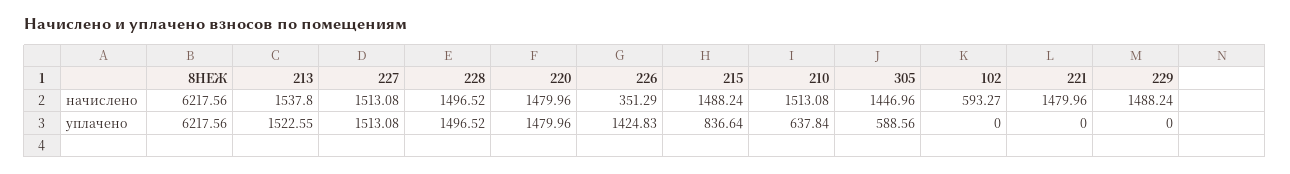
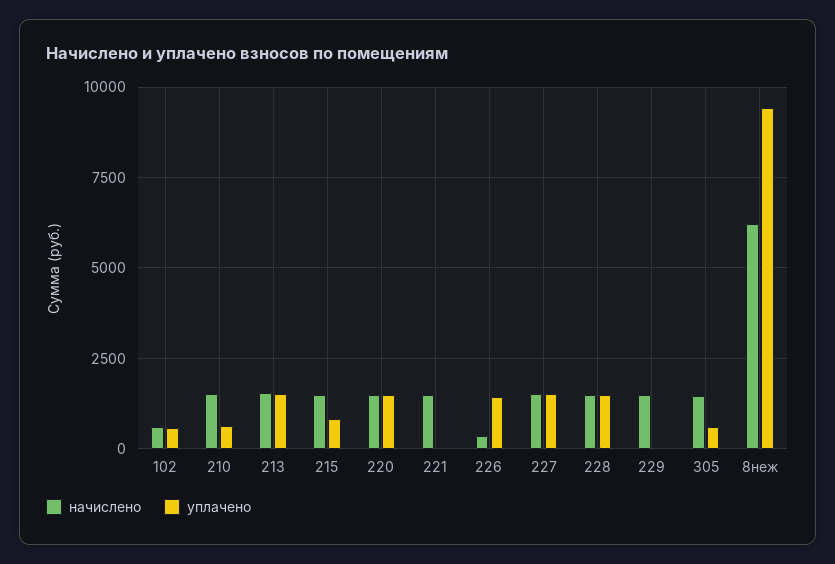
  {
    "начислено": {
      "8НЕЖ": 6217.56,
      "213": 1537.8,
      "227": 1513.08,
      "228": 1496.52,
      "220": 1479.96,
      "226": 351.29,
      "215": 1488.24,
      "210": 1513.08,
      "305": 1446.96,
      "102": 593.27,
      "221": 1479.96,
      "229": 1488.24
    },
    "уплачено": {
-     "8НЕЖ": 6217.56,
+     "8НЕЖ": 9500,
      "213": 1522.55,
      "227": 1513.08,
      "228": 1496.52,
      "220": 1479.96,
      "226": 1424.83,
      "215": 836.64,
      "210": 637.84,
      "305": 588.56,
-     "102": 0,
+     "102": 500,
      "221": 0,
      "229": 0
    }
  }

